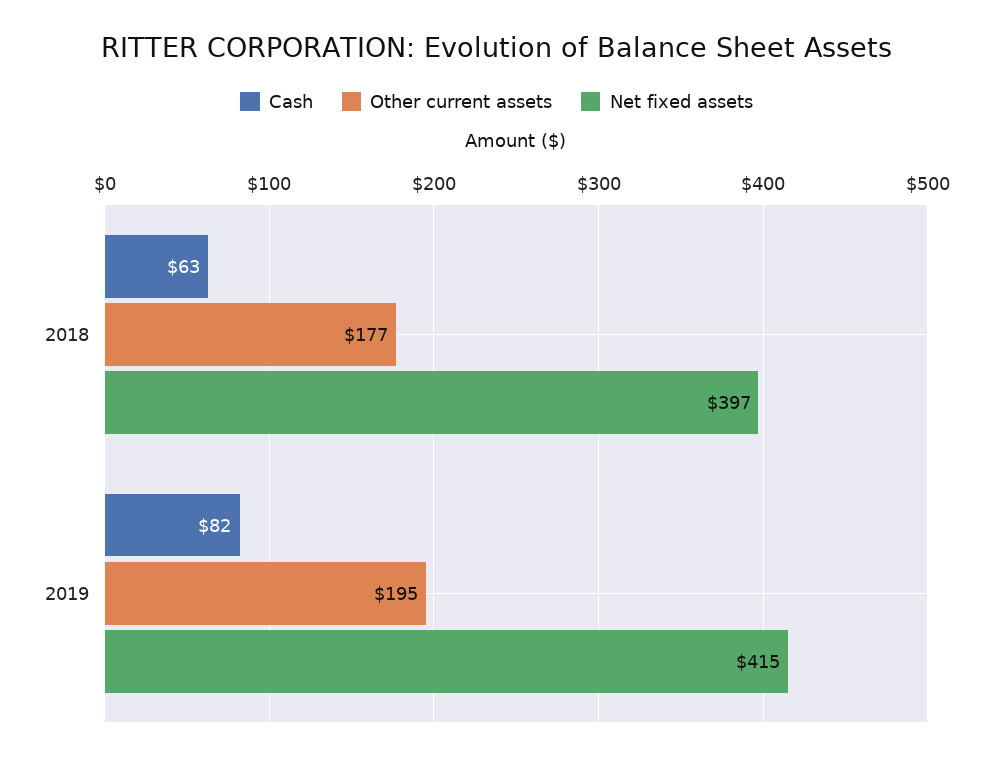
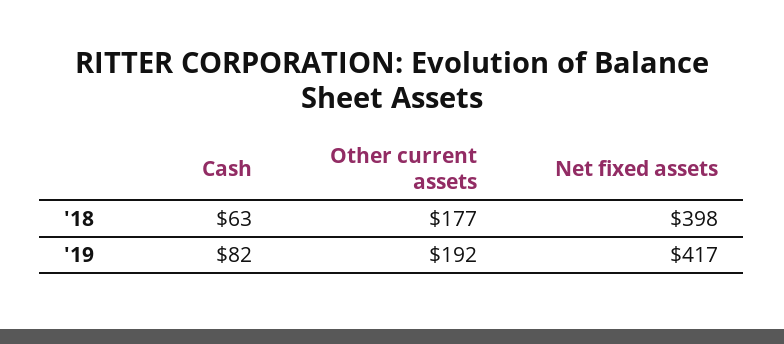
  {
    "Cash": {
      "2018": 63,
      "2019": 82
    },
    "Other current assets": {
      "2018": 177,
-     "2019": 195
+     "2019": 192
    },
    "Net fixed assets": {
-     "2018": 397,
+     "2018": 398,
-     "2019": 415
+     "2019": 417
    }
  }

